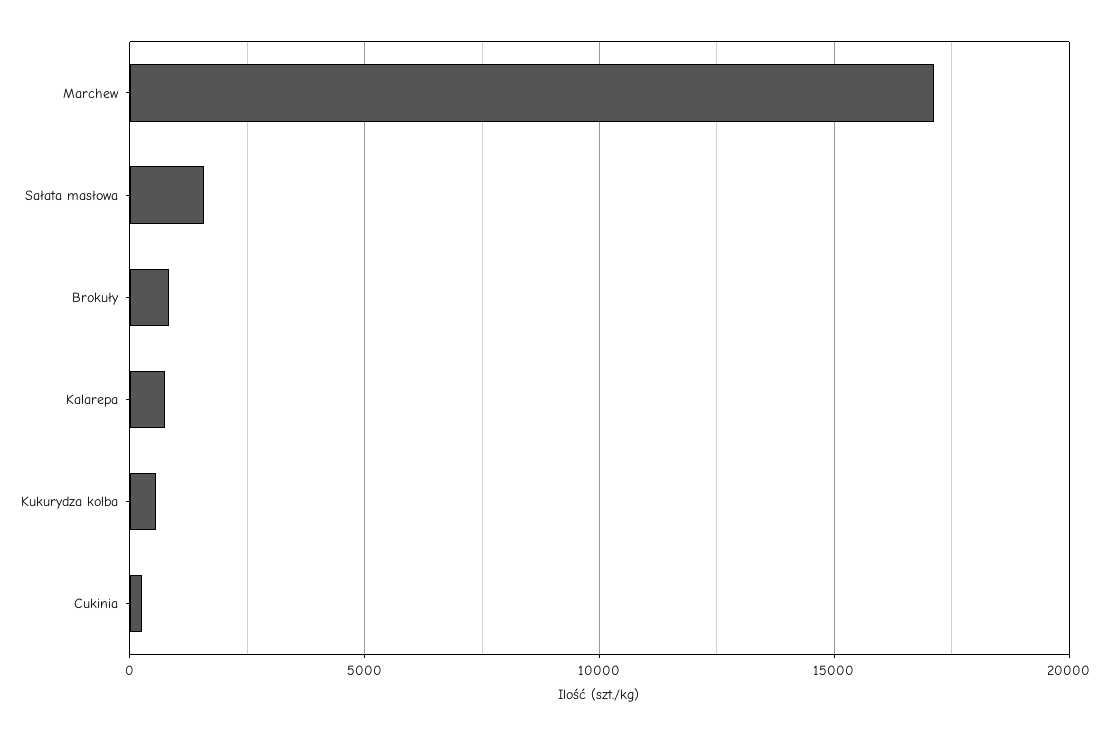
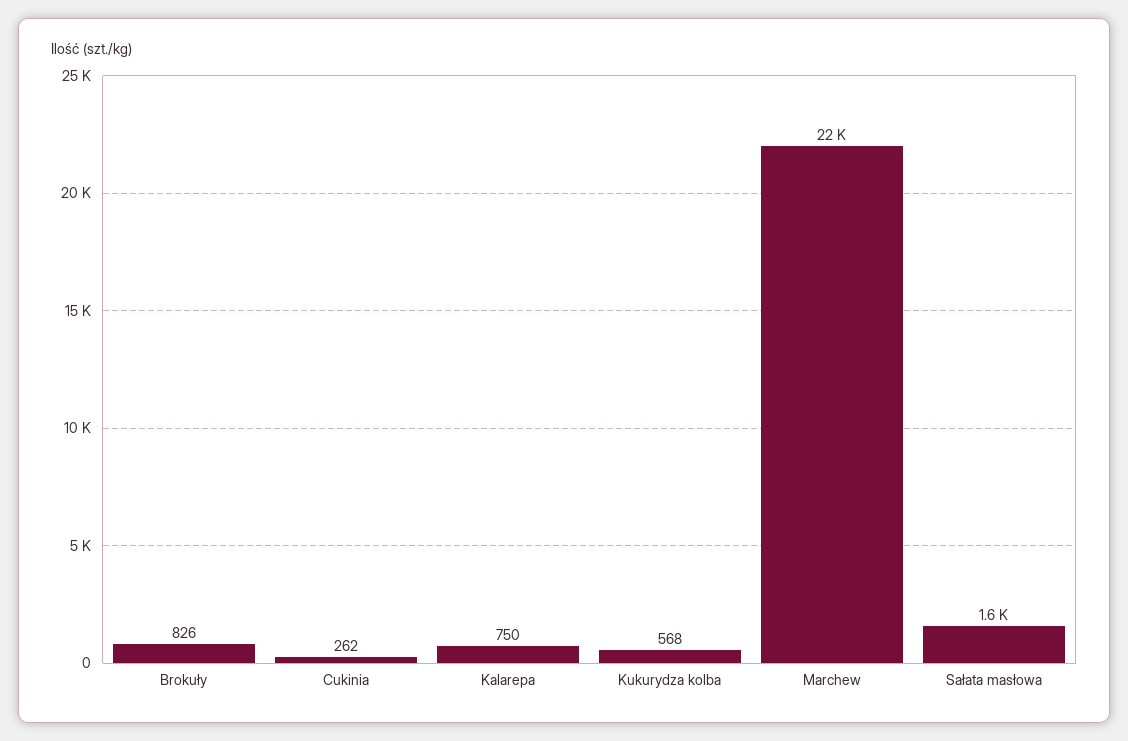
  {
-   "Marchew": 17000,
+   "Marchew": 22000,
    "Sałata masłowa": 1600,
    "Brokuły": 826,
    "Kalarepa": 750,
    "Kukurydza kolba": 568,
    "Cukinia": 262
  }

